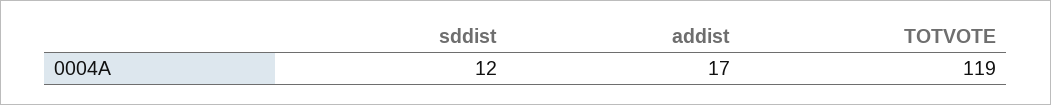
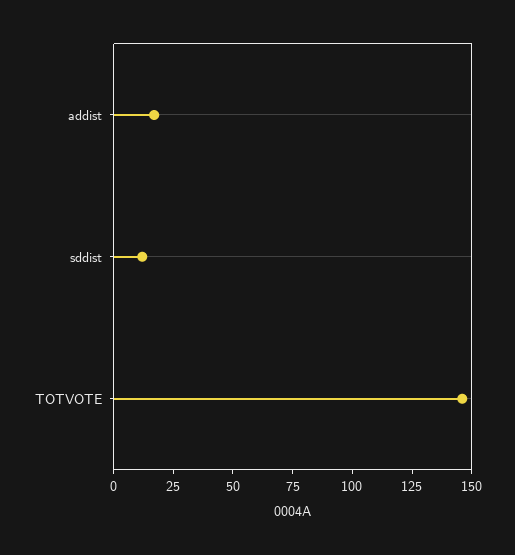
  {
    "sddist": 12,
    "addist": 17,
-   "TOTVOTE": 119
+   "TOTVOTE": 145
  }

